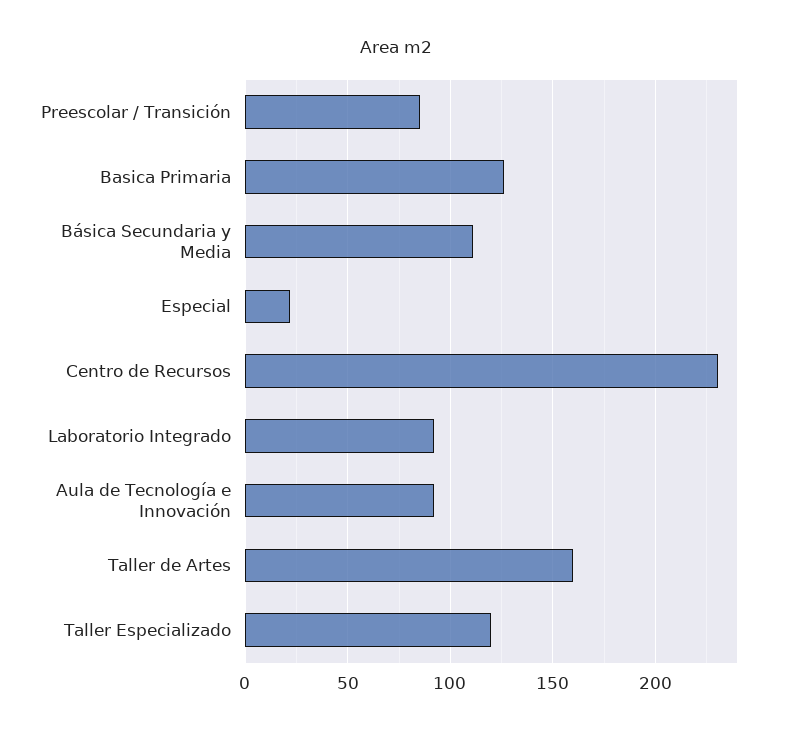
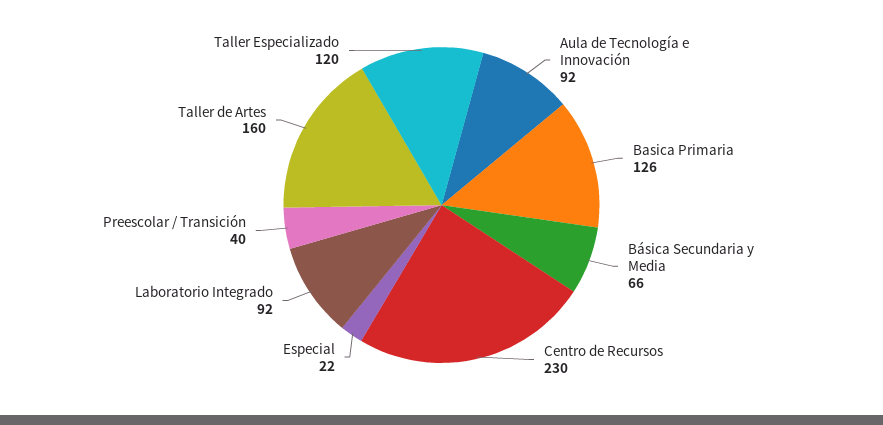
  {
-   "Preescolar / Transición": 85,
+   "Preescolar / Transición": 40,
    "Basica Primaria": 126,
-   "Básica Secundaria y Media": 110,
+   "Básica Secundaria y Media": 66,
    "Especial": 22,
    "Centro de Recursos": 230,
    "Laboratorio Integrado": 92,
    "Aula de Tecnología e Innovación": 92,
    "Taller de Artes": 160,
    "Taller Especializado": 120
  }

